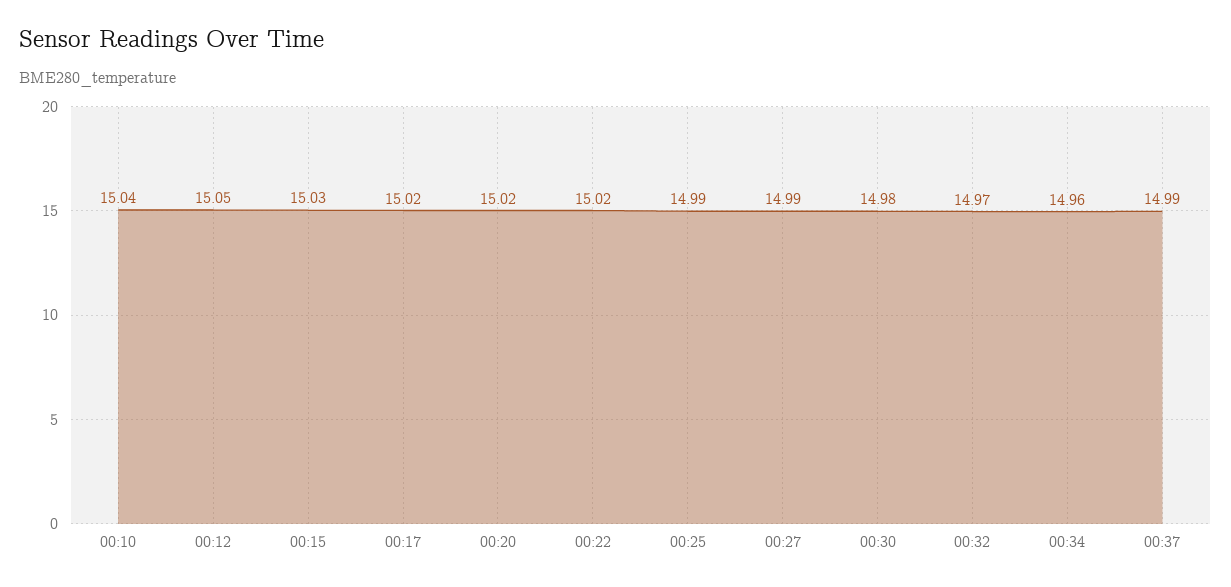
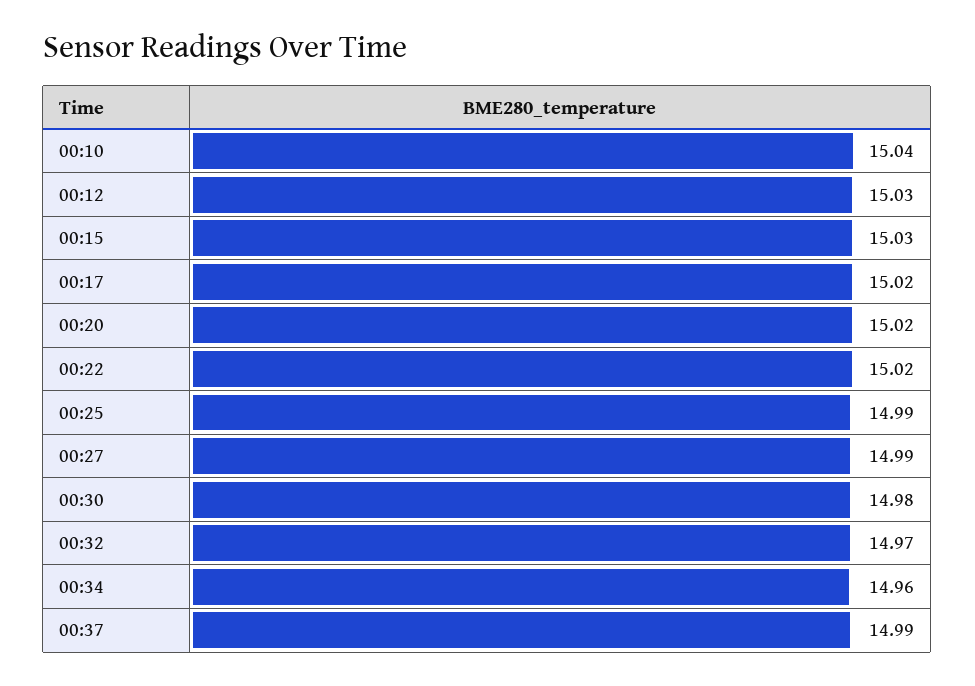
  {
    "00:10": 15.04,
-   "00:12": 15.05,
+   "00:12": 15.03,
    "00:15": 15.03,
    "00:17": 15.02,
    "00:20": 15.02,
    "00:22": 15.02,
    "00:25": 14.99,
    "00:27": 14.99,
    "00:30": 14.98,
    "00:32": 14.97,
    "00:34": 14.96,
    "00:37": 14.99
  }

